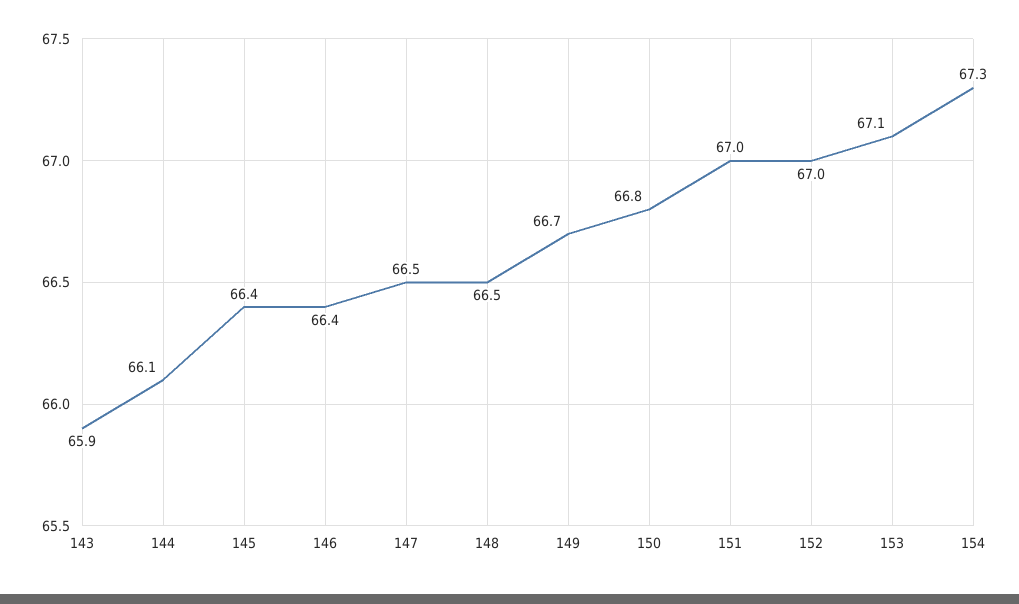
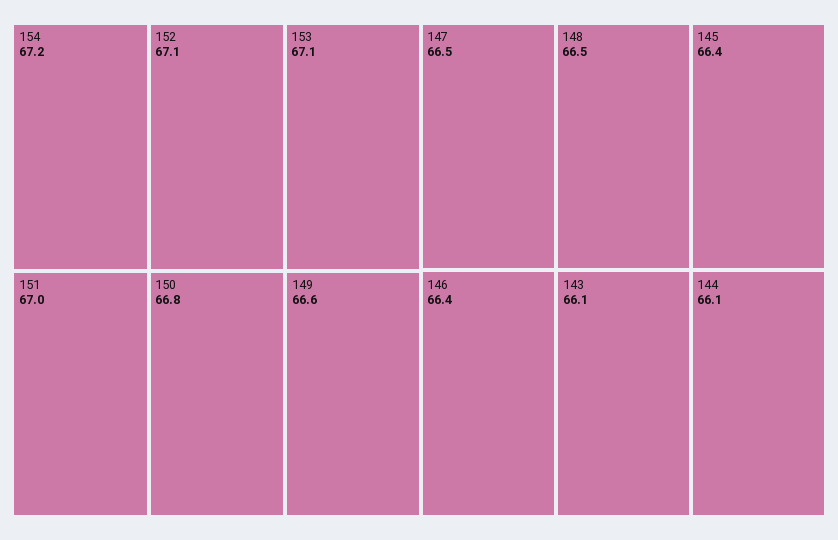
  {
-   "143": 65.9,
+   "143": 66.1,
    "144": 66.1,
    "145": 66.4,
    "146": 66.4,
    "147": 66.5,
    "148": 66.5,
-   "149": 66.7,
+   "149": 66.6,
    "150": 66.8,
    "151": 67,
-   "152": 67,
+   "152": 67.1,
    "153": 67.1,
-   "154": 67.3
+   "154": 67.2
  }

